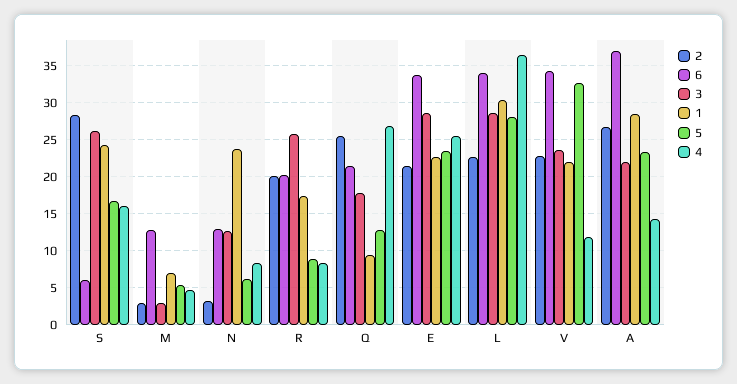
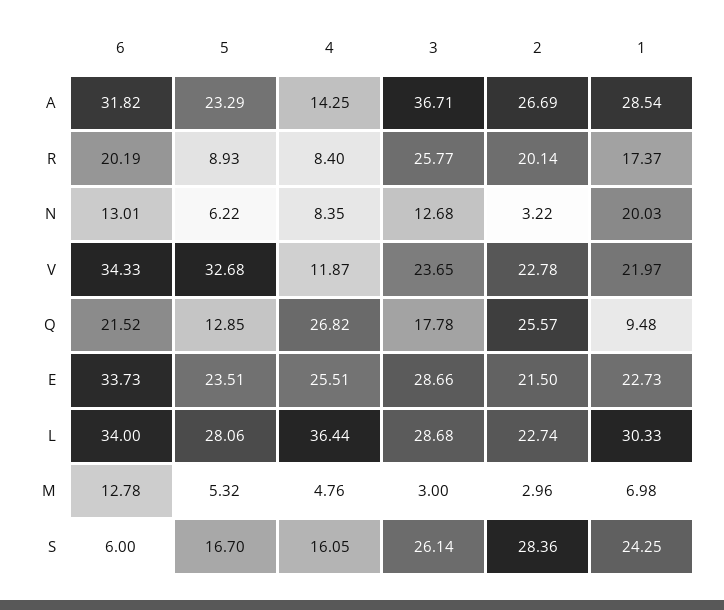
  {
    "2": {
      "S": 28.36,
      "M": 2.96,
      "N": 3.22,
      "R": 20.14,
      "Q": 25.57,
      "E": 21.5,
      "L": 22.74,
      "V": 22.78,
      "A": 26.69
    },
    "6": {
      "S": 6,
      "M": 12.78,
      "N": 13.01,
      "R": 20.19,
      "Q": 21.52,
      "E": 33.73,
      "L": 34,
      "V": 34.33,
-     "A": 37
+     "A": 31.82
    },
    "3": {
      "S": 26.14,
      "M": 3,
      "N": 12.68,
      "R": 25.77,
      "Q": 17.78,
      "E": 28.66,
      "L": 28.68,
      "V": 23.65,
-     "A": 22
+     "A": 36.71
    },
    "1": {
      "S": 24.25,
      "M": 6.98,
-     "N": 24,
+     "N": 20.03,
      "R": 17.37,
      "Q": 9.48,
      "E": 22.73,
      "L": 30.33,
      "V": 21.97,
      "A": 28.54
    },
    "5": {
      "S": 16.7,
      "M": 5.32,
      "N": 6.22,
      "R": 8.93,
      "Q": 12.85,
      "E": 23.51,
      "L": 28.06,
      "V": 32.68,
      "A": 23.29
    },
    "4": {
      "S": 16.05,
      "M": 4.76,
      "N": 8.35,
      "R": 8.4,
      "Q": 26.82,
      "E": 25.51,
      "L": 36.44,
      "V": 11.87,
      "A": 14.25
    }
  }

